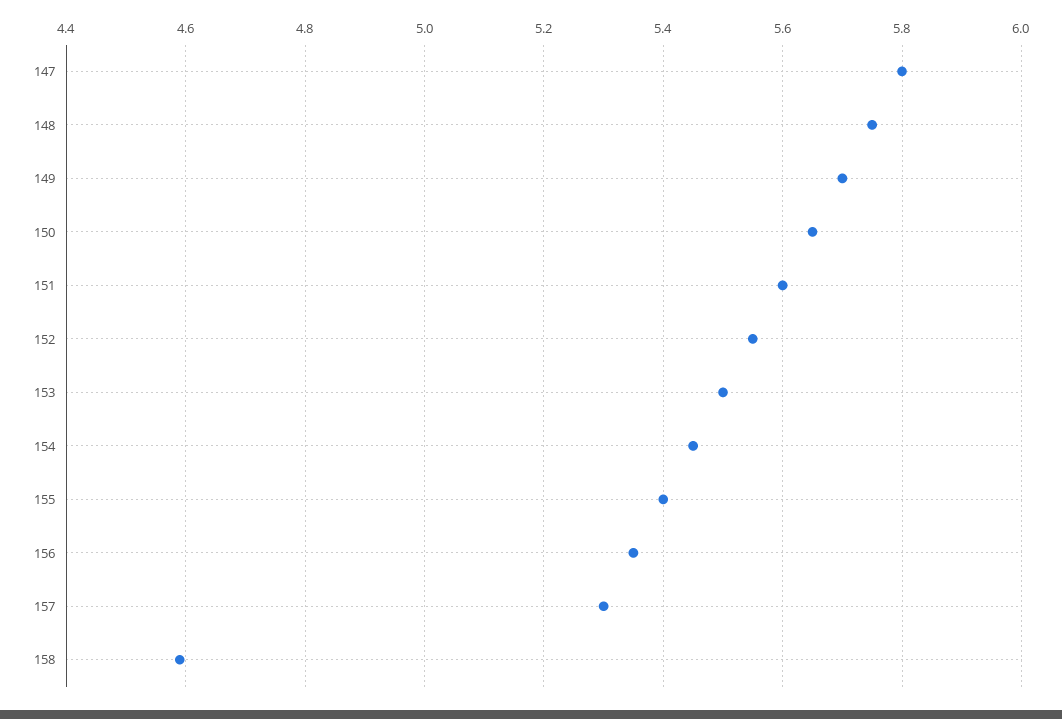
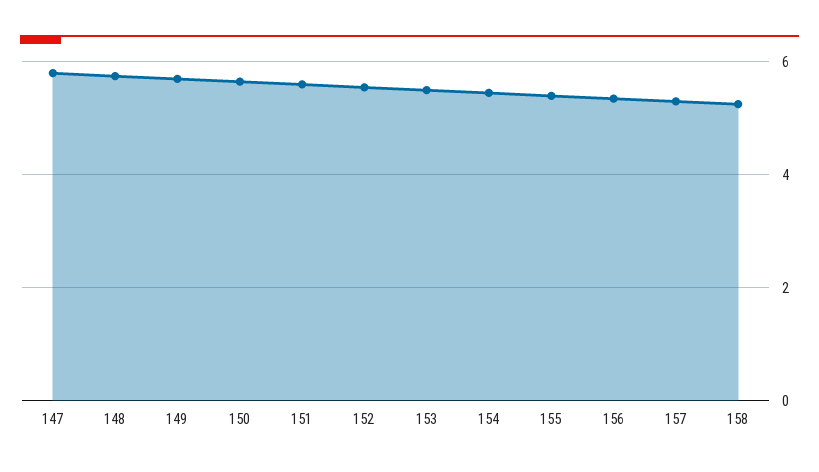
  {
    "147": 5.8,
    "148": 5.75,
    "149": 5.7,
    "150": 5.65,
    "151": 5.6,
    "152": 5.55,
    "153": 5.5,
    "154": 5.45,
    "155": 5.4,
    "156": 5.35,
    "157": 5.3,
-   "158": 4.6
+   "158": 5.2
  }

